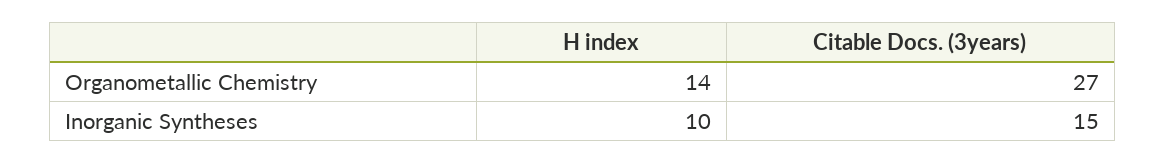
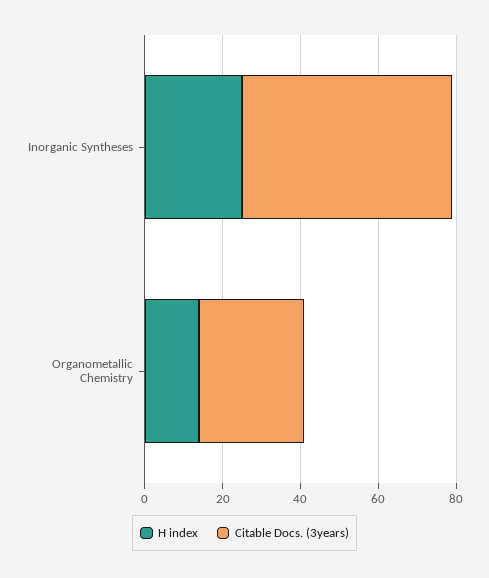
  {
    "H index": {
      "Organometallic Chemistry": 14,
-     "Inorganic Syntheses": 10
+     "Inorganic Syntheses": 25
    },
    "Citable Docs. (3years)": {
      "Organometallic Chemistry": 27,
-     "Inorganic Syntheses": 15
+     "Inorganic Syntheses": 55
    }
  }

